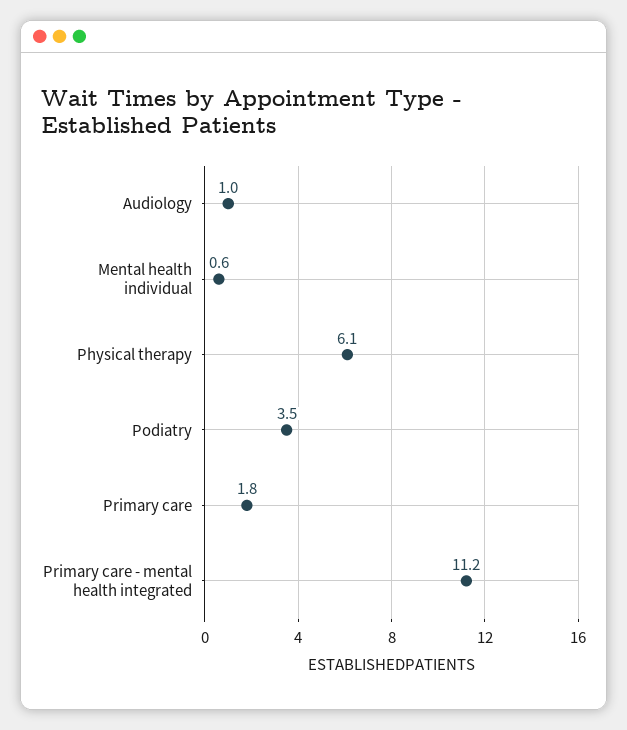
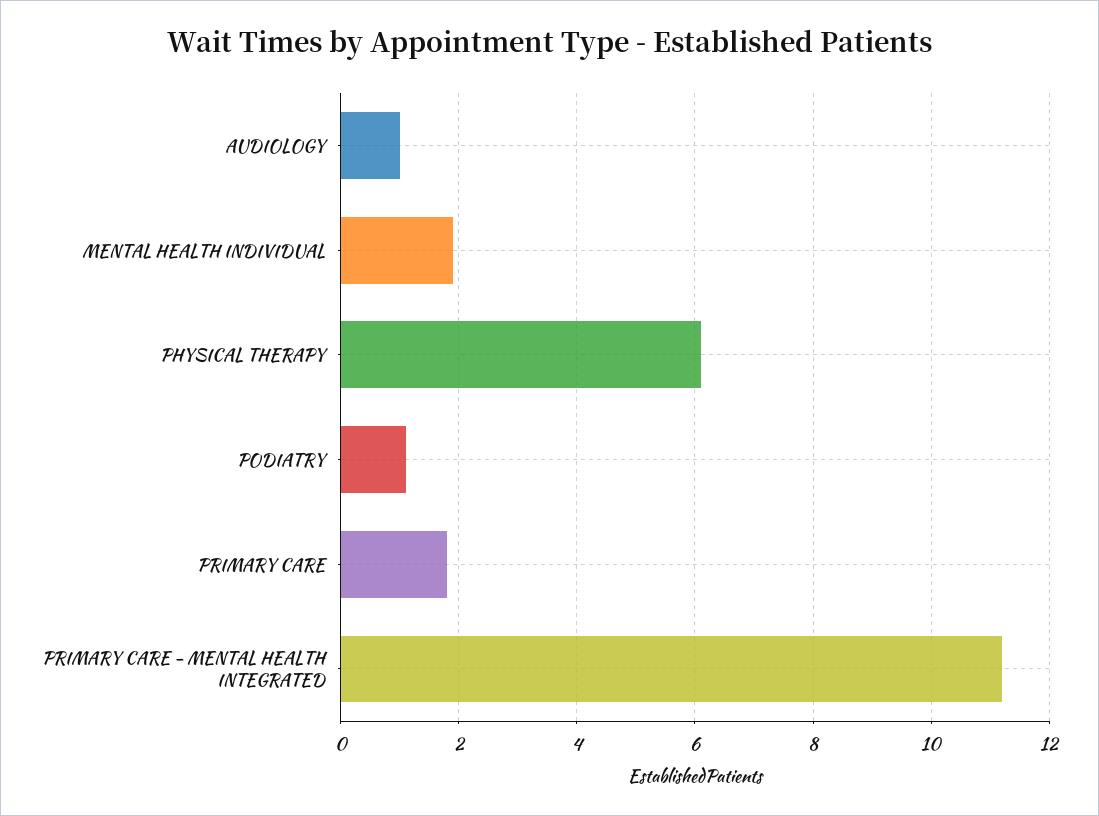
  {
    "Audiology": 1,
-   "Mental health individual": 0.6,
+   "Mental health individual": 2,
    "Physical therapy": 6.1,
-   "Podiatry": 3.5,
+   "Podiatry": 1,
    "Primary care": 1.8,
    "Primary care - mental health integrated": 11.2
  }

